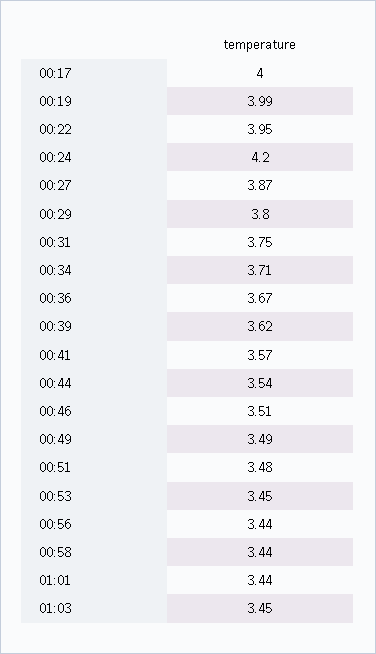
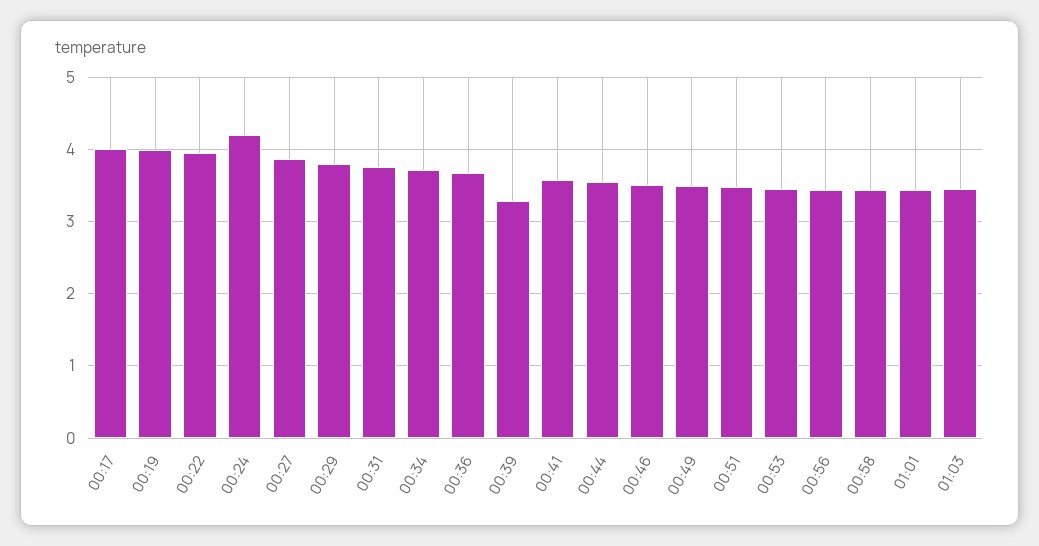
  {
    "00:17": 4,
    "00:19": 3.99,
    "00:22": 3.95,
    "00:24": 4.2,
    "00:27": 3.87,
    "00:29": 3.8,
    "00:31": 3.75,
    "00:34": 3.71,
    "00:36": 3.67,
-   "00:39": 3.62,
+   "00:39": 3.3,
    "00:41": 3.57,
    "00:44": 3.54,
    "00:46": 3.51,
    "00:49": 3.49,
    "00:51": 3.48,
    "00:53": 3.45,
    "00:56": 3.44,
    "00:58": 3.44,
    "01:01": 3.44,
    "01:03": 3.45
  }

